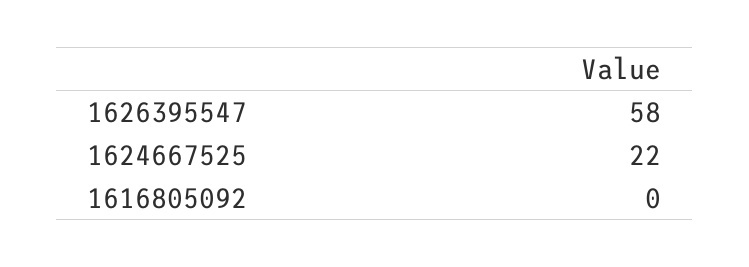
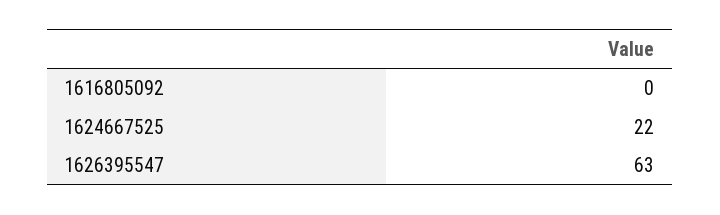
  {
-   "1626395547": 58,
+   "1626395547": 63,
    "1624667525": 22,
    "1616805092": 0
  }

